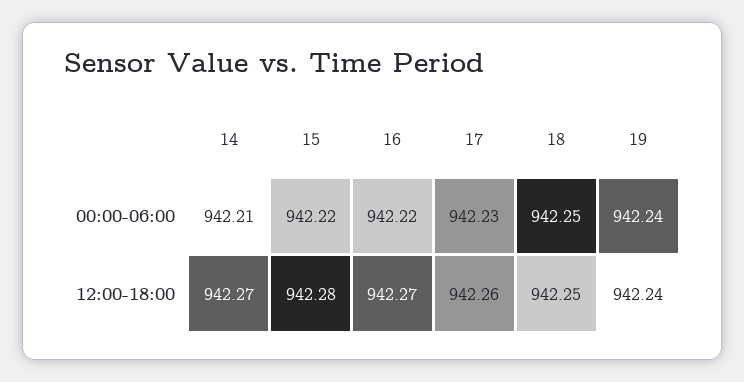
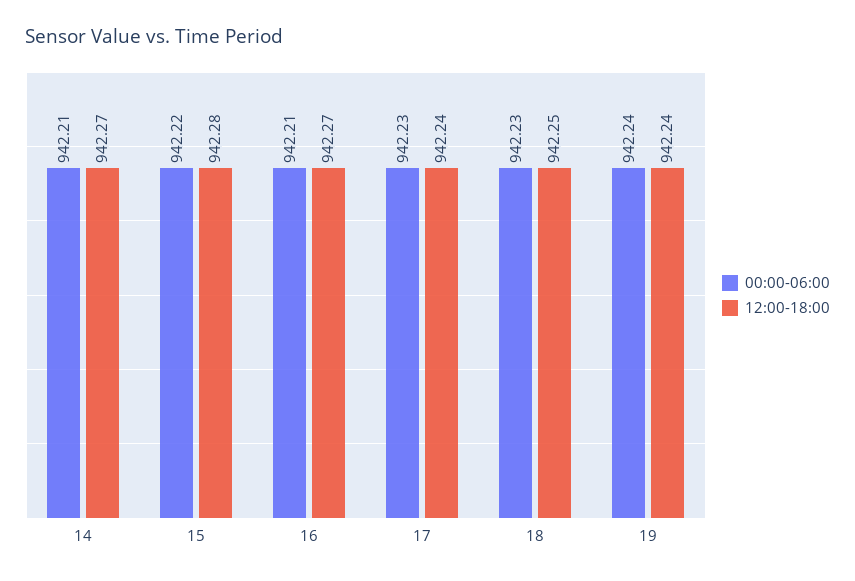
  {
    "00:00-06:00": {
      "14": 942.21,
      "15": 942.22,
-     "16": 942.22,
+     "16": 942.21,
      "17": 942.23,
-     "18": 942.25,
+     "18": 942.23,
      "19": 942.24
    },
    "12:00-18:00": {
      "14": 942.27,
      "15": 942.28,
      "16": 942.27,
-     "17": 942.26,
+     "17": 942.24,
      "18": 942.25,
      "19": 942.24
    }
  }

